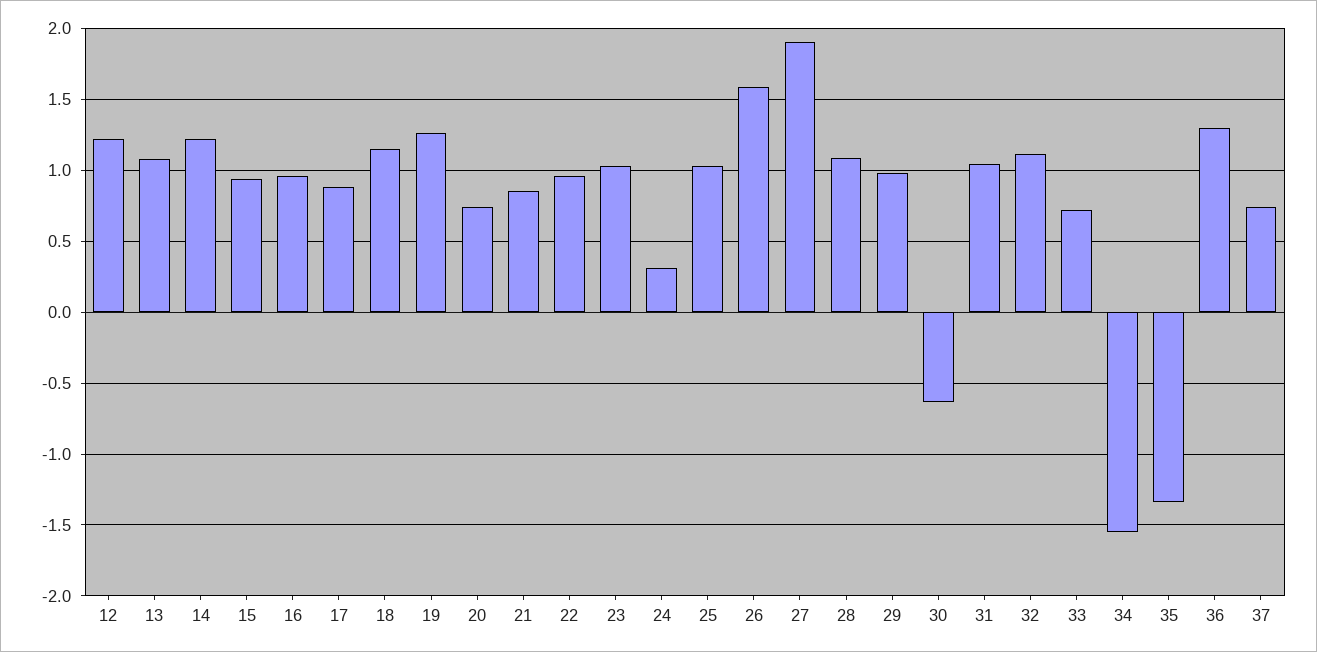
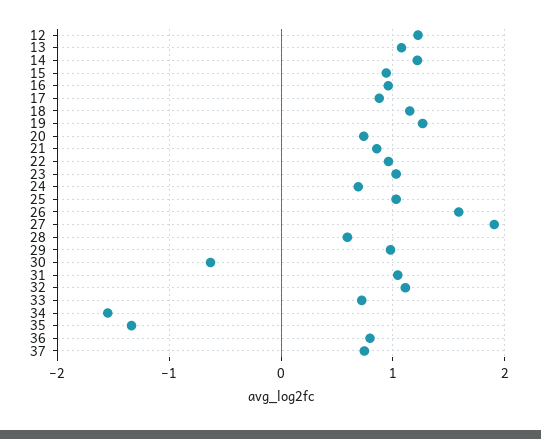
  {
    "12": 1.2,
    "13": 1.1,
    "14": 1.2,
    "15": 0.95,
    "16": 0.95,
    "17": 0.9,
    "18": 1.15,
    "19": 1.25,
    "20": 0.75,
    "21": 0.85,
    "22": 0.95,
    "23": 1.05,
-   "24": 0.3,
+   "24": 0.7,
    "25": 1.05,
    "26": 1.6,
    "27": 1.9,
-   "28": 1.1,
+   "28": 0.6,
    "29": 1,
    "30": -0.65,
    "31": 1.05,
    "32": 1.1,
    "33": 0.7,
    "34": -1.55,
    "35": -1.35,
-   "36": 1.3,
+   "36": 0.8,
    "37": 0.75
  }

